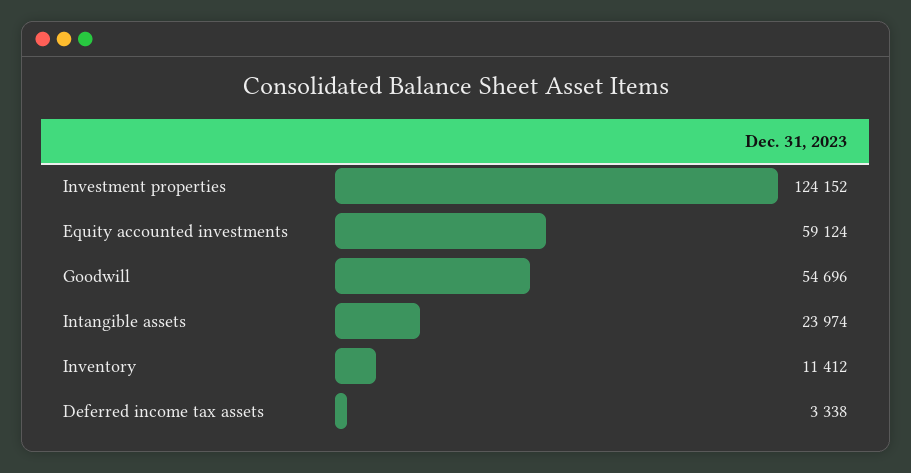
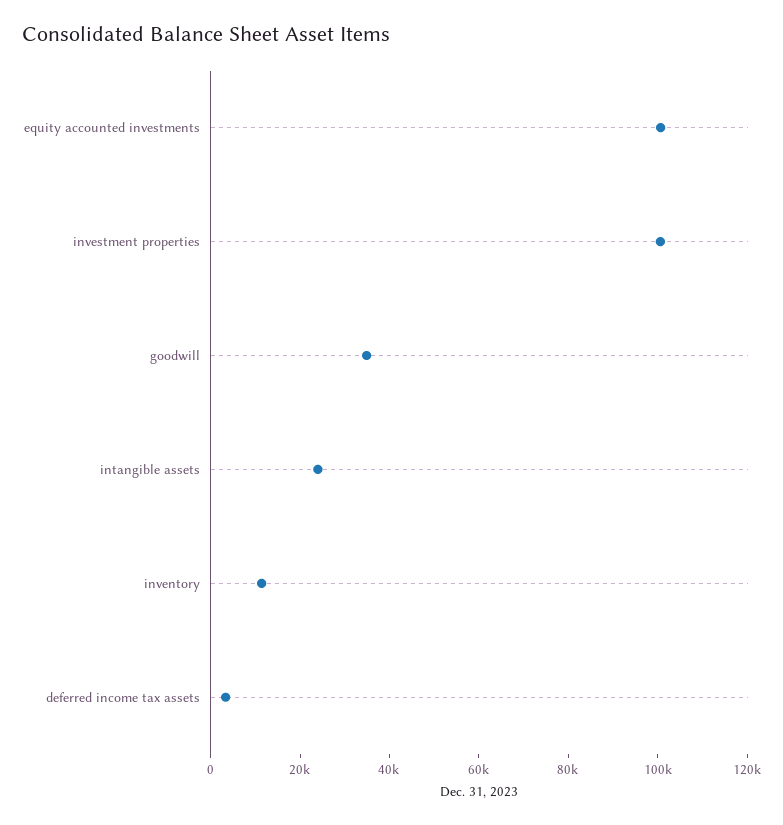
  {
-   "Investment properties": 124152,
+   "Investment properties": 100000,
-   "Equity accounted investments": 59124,
+   "Equity accounted investments": 100000,
-   "Goodwill": 54696,
+   "Goodwill": 35000,
    "Intangible assets": 23974,
    "Inventory": 11412,
    "Deferred income tax assets": 3338
  }

